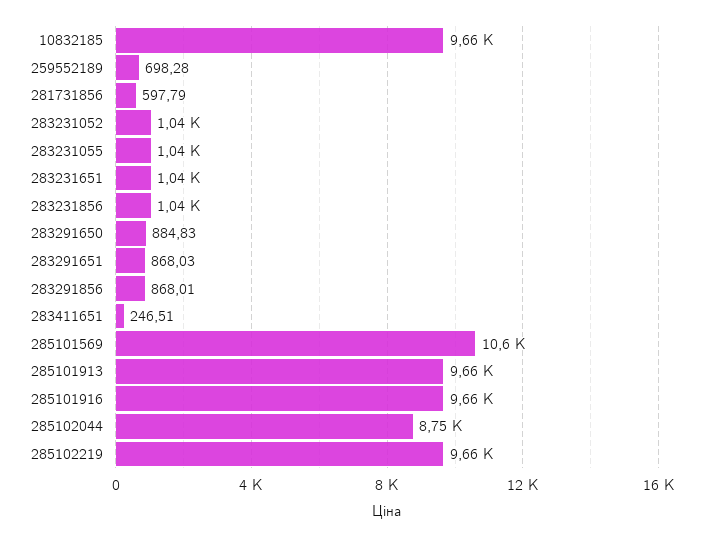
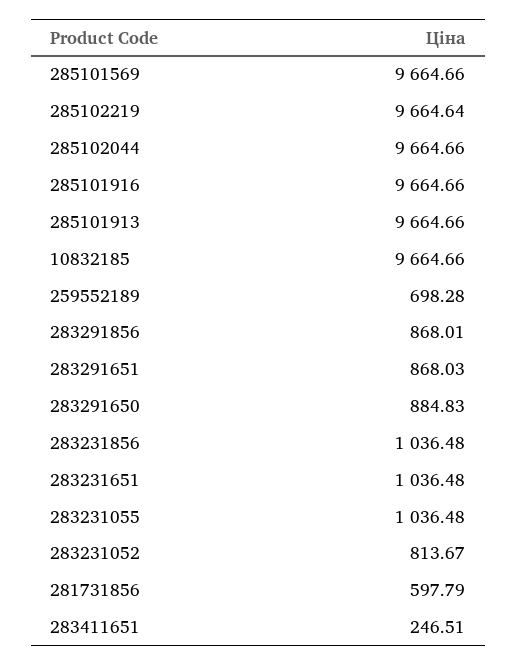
  {
    "10832185": 9664.66,
    "259552189": 698.28,
    "281731856": 597.79,
-   "283231052": 1040,
+   "283231052": 813.67,
    "283231055": 1036.48,
    "283231651": 1036.48,
    "283231856": 1036.48,
    "283291650": 884.83,
    "283291651": 868.03,
    "283291856": 868.01,
    "283411651": 246.51,
-   "285101569": 10600,
+   "285101569": 9664.66,
    "285101913": 9664.66,
    "285101916": 9664.66,
-   "285102044": 8750,
+   "285102044": 9664.66,
    "285102219": 9664.64
  }

